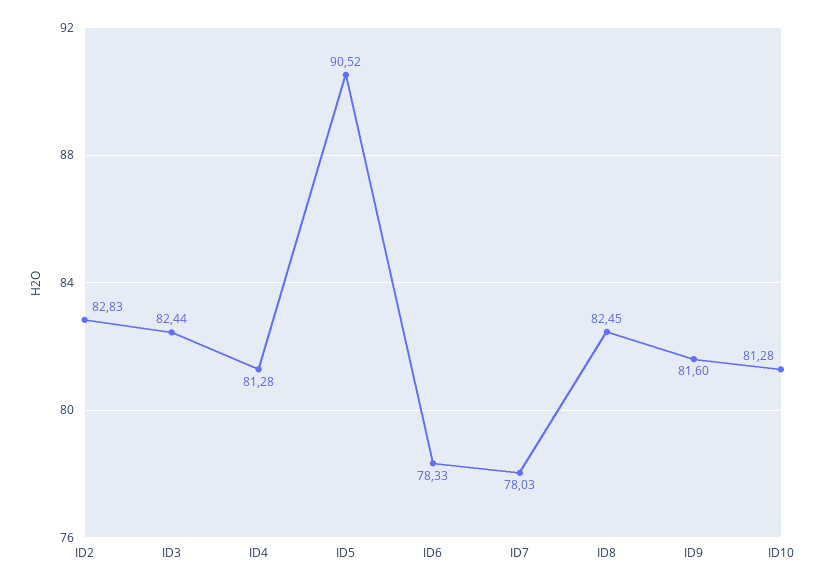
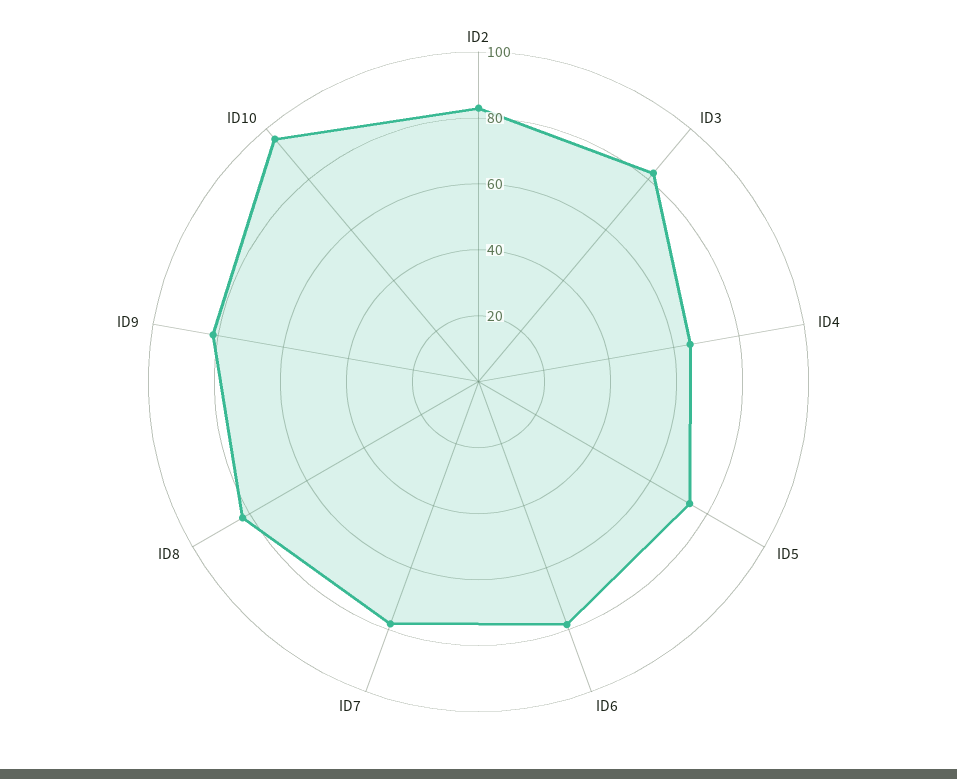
  {
    "ID2": 82.83,
    "ID3": 82.44,
-   "ID4": 81.28,
+   "ID4": 65,
-   "ID5": 90.52,
+   "ID5": 75,
    "ID6": 78.33,
    "ID7": 78.03,
    "ID8": 82.45,
    "ID9": 81.6,
-   "ID10": 81.28
+   "ID10": 95
  }

